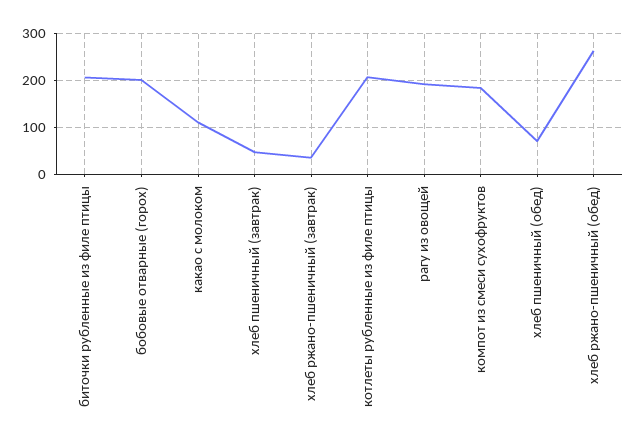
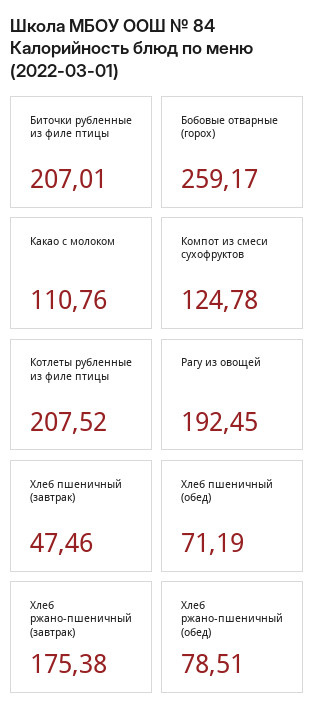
  {
    "биточки рубленные из филе птицы": 207.01,
-   "бобовые отварные (горох)": 200,
+   "бобовые отварные (горох)": 259.17,
    "какао с молоком": 110.76,
    "хлеб пшеничный (завтрак)": 47.46,
-   "хлеб ржано-пшеничный (завтрак)": 40,
+   "хлеб ржано-пшеничный (завтрак)": 175.38,
    "котлеты рубленные из филе птицы": 207.52,
    "рагу из овощей": 192.45,
-   "компот из смеси сухофруктов": 180,
+   "компот из смеси сухофруктов": 124.78,
    "хлеб пшеничный (обед)": 71.19,
-   "хлеб ржано-пшеничный (обед)": 260
+   "хлеб ржано-пшеничный (обед)": 78.51
  }

